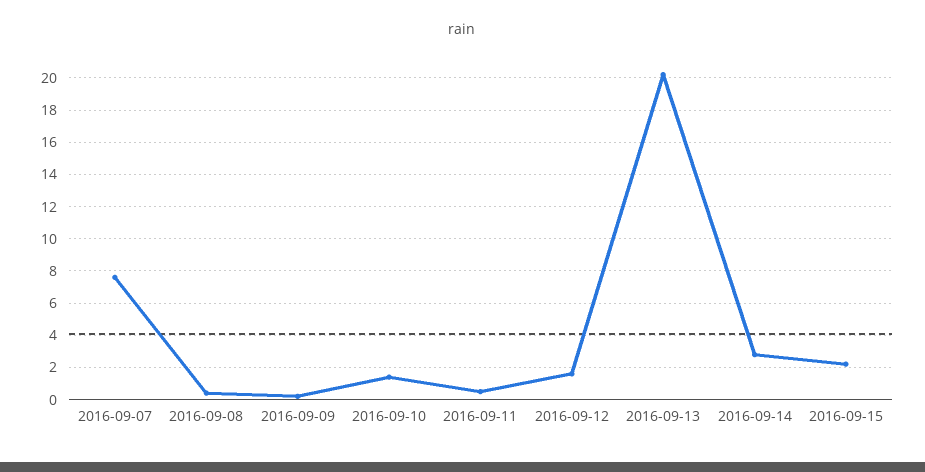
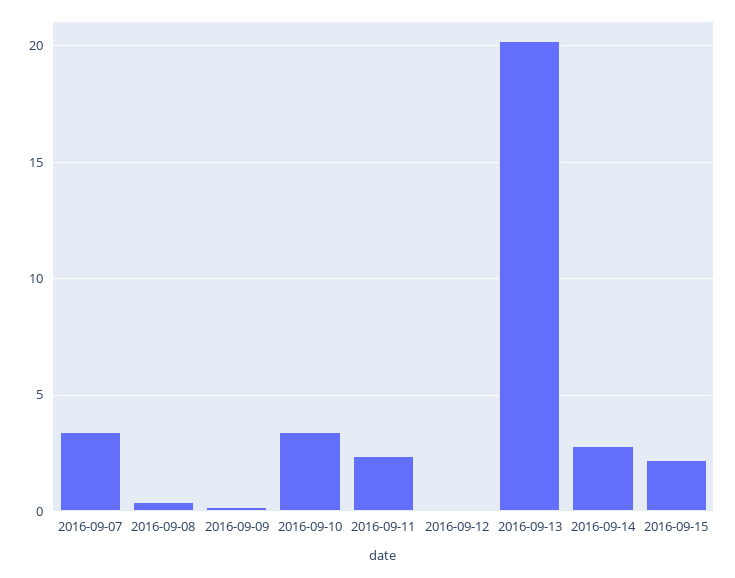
  {
-   "2016-09-07": 7.5,
+   "2016-09-07": 3.5,
    "2016-09-08": 0.5,
    "2016-09-09": 0,
-   "2016-09-10": 1.5,
+   "2016-09-10": 3.5,
-   "2016-09-11": 0.5,
+   "2016-09-11": 2.5,
-   "2016-09-12": 1.5,
+   "2016-09-12": 0,
    "2016-09-13": 20,
    "2016-09-14": 3,
    "2016-09-15": 2
  }

